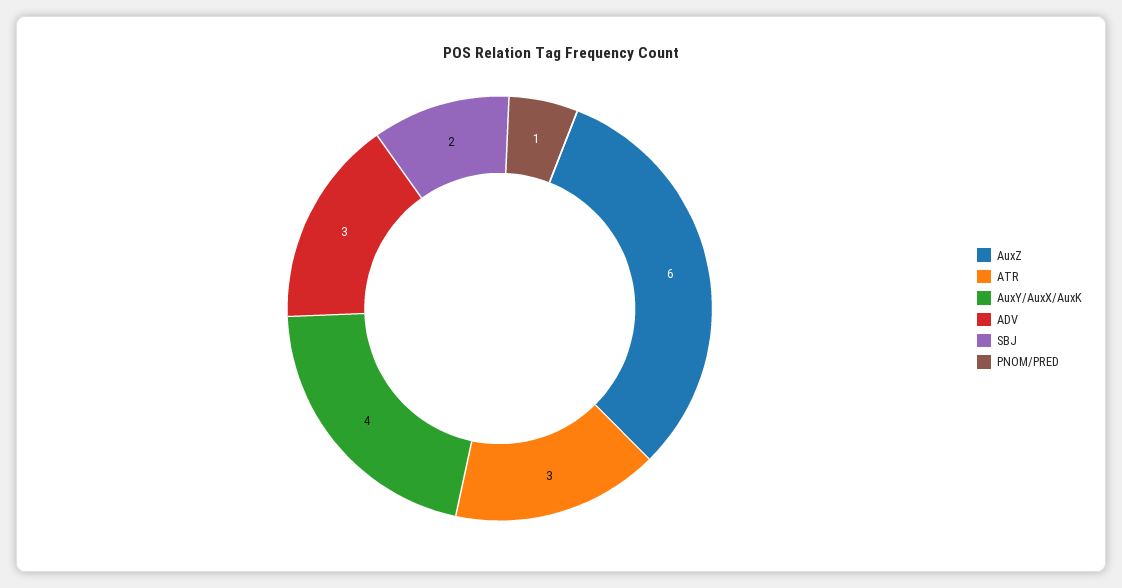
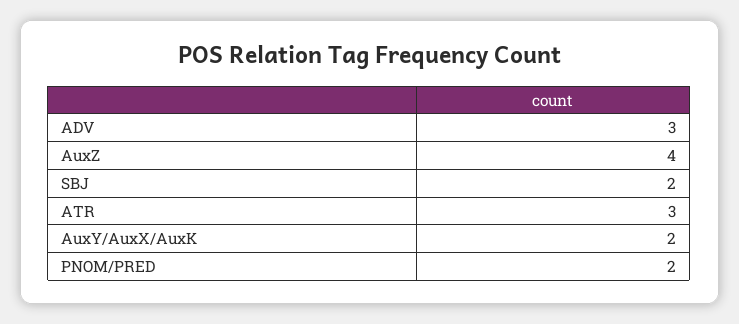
  {
-   "AuxZ": 6,
+   "AuxZ": 4,
    "ATR": 3,
-   "AuxY/AuxX/AuxK": 4,
+   "AuxY/AuxX/AuxK": 2,
    "ADV": 3,
    "SBJ": 2,
-   "PNOM/PRED": 1
+   "PNOM/PRED": 2
  }

